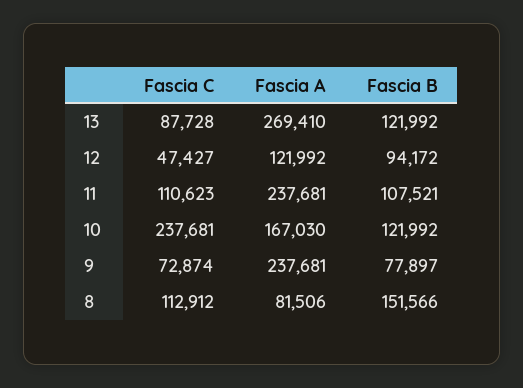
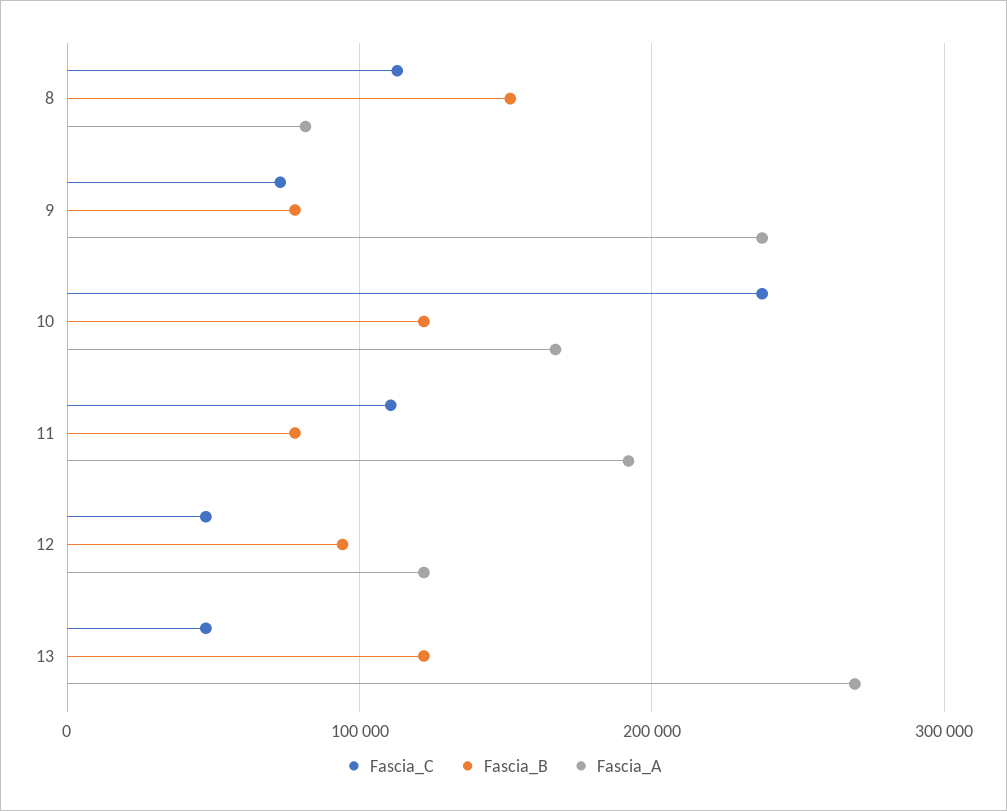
  {
    "Fascia C": {
-     "13": 87728,
+     "13": 50000,
      "12": 47427,
      "11": 110623,
      "10": 237681,
      "9": 72874,
      "8": 112912
    },
    "Fascia A": {
      "13": 269410,
      "12": 121992,
-     "11": 237681,
+     "11": 190000,
      "10": 167030,
      "9": 237681,
      "8": 81506
    },
    "Fascia B": {
      "13": 121992,
      "12": 94172,
-     "11": 107521,
+     "11": 80000,
      "10": 121992,
      "9": 77897,
      "8": 151566
    }
  }

